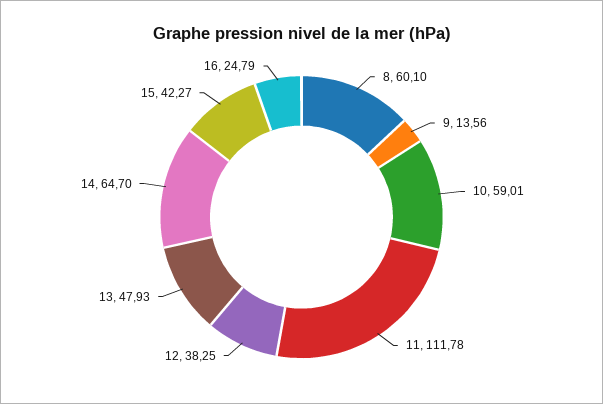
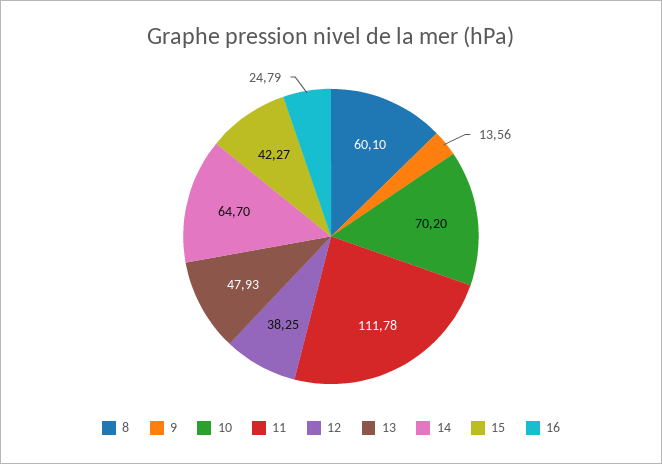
  {
    "8": 60.1,
    "9": 13.56,
-   "10": 59.01,
+   "10": 70.2,
    "11": 111.78,
    "12": 38.25,
    "13": 47.93,
    "14": 64.7,
    "15": 42.27,
    "16": 24.79
  }

